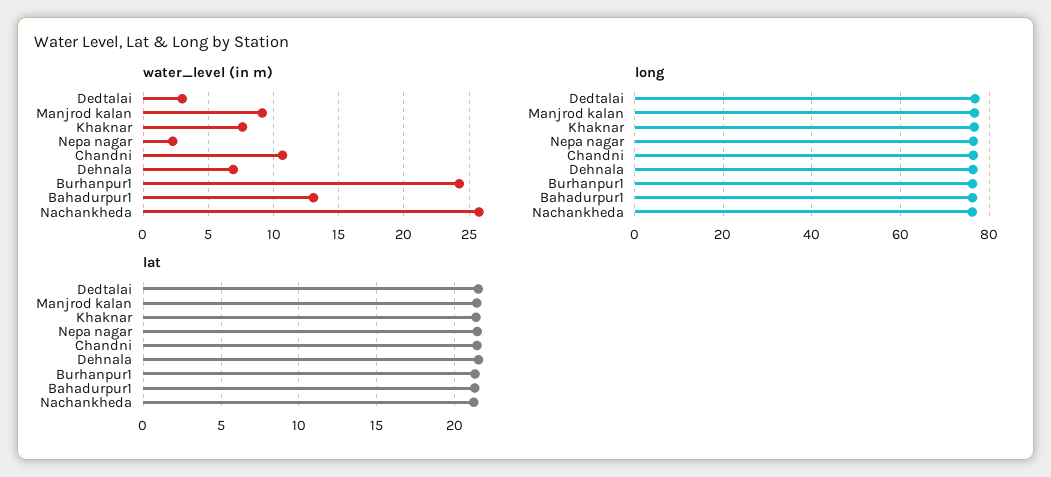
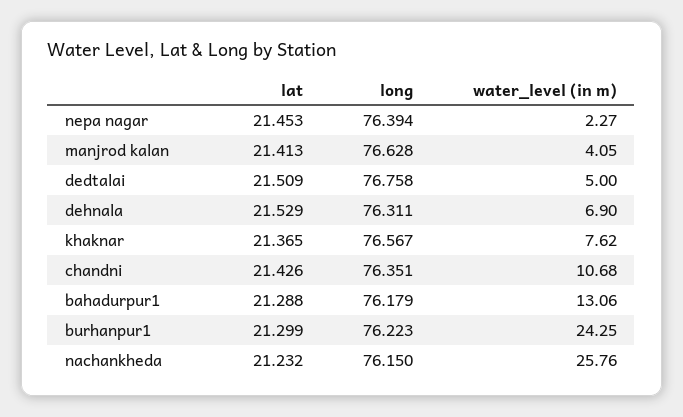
  {
    "water_level (in m)": {
-     "Dedtalai": 3,
+     "Dedtalai": 5,
-     "Manjrod kalan": 9,
+     "Manjrod kalan": 4.05,
      "Khaknar": 7.62,
      "Nepa nagar": 2.27,
      "Chandni": 10.68,
      "Dehnala": 6.9,
      "Burhanpur1": 24.25,
      "Bahadurpur1": 13.06,
      "Nachankheda": 25.76
    },
    "long": {
      "Dedtalai": 76.758,
      "Manjrod kalan": 76.628,
      "Khaknar": 76.567,
      "Nepa nagar": 76.394,
      "Chandni": 76.351,
      "Dehnala": 76.311,
      "Burhanpur1": 76.223,
      "Bahadurpur1": 76.179,
      "Nachankheda": 76.15
    },
    "lat": {
      "Dedtalai": 21.509,
      "Manjrod kalan": 21.413,
      "Khaknar": 21.365,
      "Nepa nagar": 21.453,
      "Chandni": 21.426,
      "Dehnala": 21.529,
      "Burhanpur1": 21.299,
      "Bahadurpur1": 21.288,
      "Nachankheda": 21.232
    }
  }

